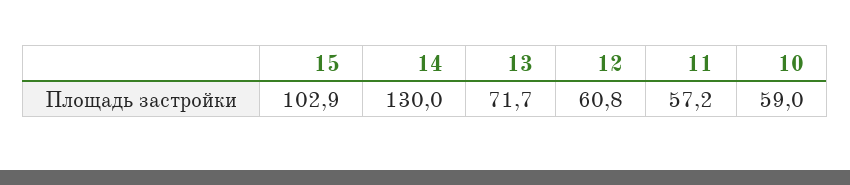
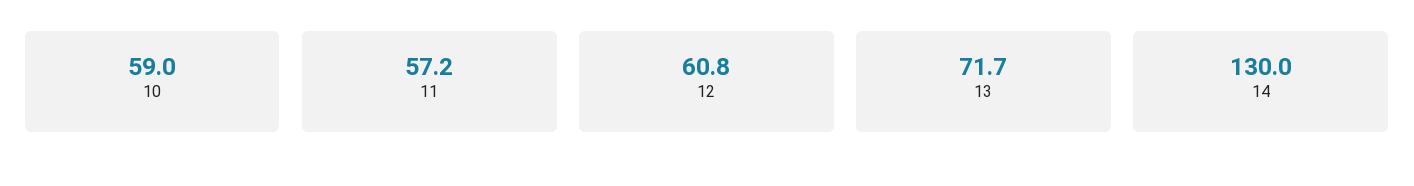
  {
-   "15": 102.9,
    "14": 130,
    "13": 71.7,
    "12": 60.8,
    "11": 57.2,
    "10": 59
  }

